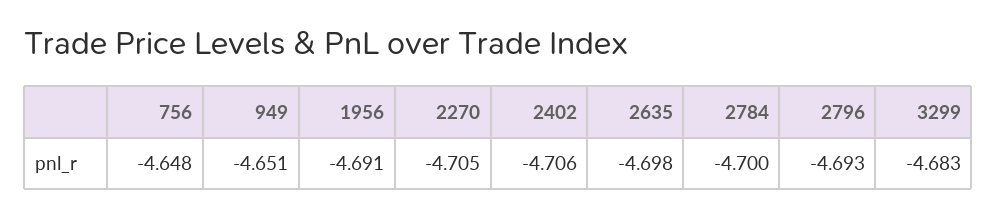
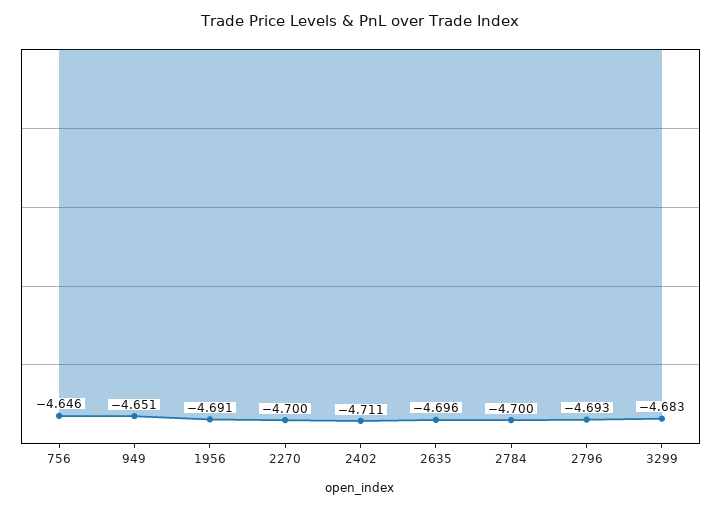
  {
-   "756": -4.648,
+   "756": -4.646,
    "949": -4.651,
    "1956": -4.691,
-   "2270": -4.705,
+   "2270": -4.7,
-   "2402": -4.706,
+   "2402": -4.711,
-   "2635": -4.698,
+   "2635": -4.696,
    "2784": -4.7,
    "2796": -4.693,
    "3299": -4.683
  }

